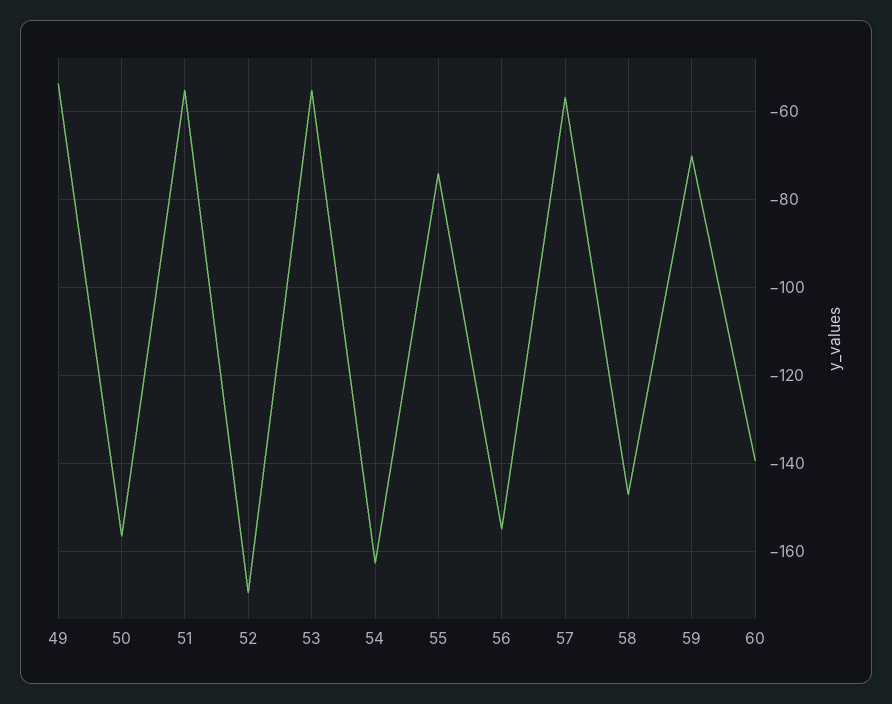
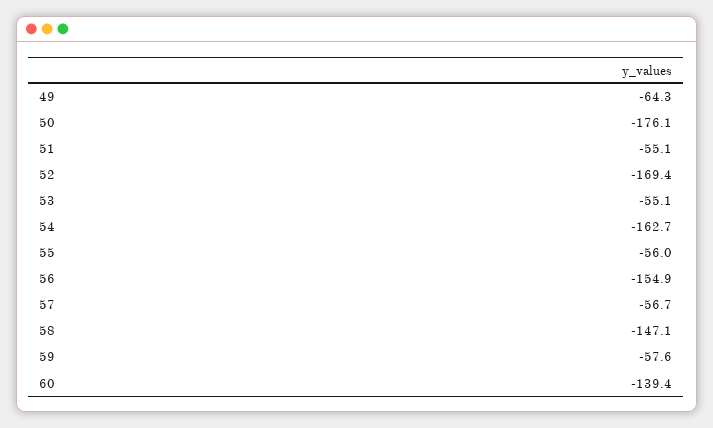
  {
-   "49": -54,
+   "49": -64.3,
-   "50": -156,
+   "50": -176.1,
    "51": -55.1,
    "52": -169.4,
    "53": -55.1,
    "54": -162.7,
-   "55": -74,
+   "55": -56,
    "56": -154.9,
    "57": -56.7,
    "58": -147.1,
-   "59": -70,
+   "59": -57.6,
    "60": -139.4
  }

